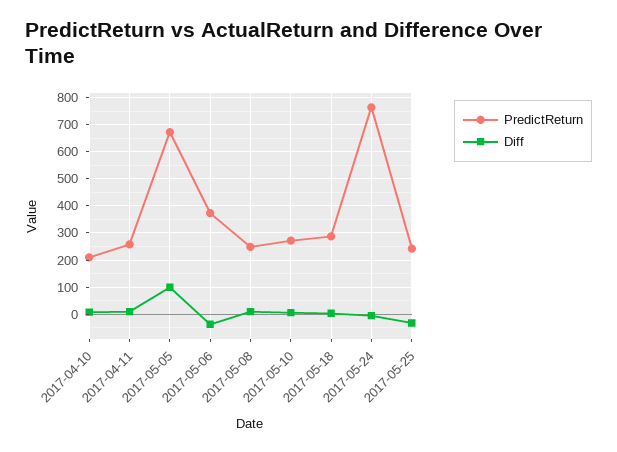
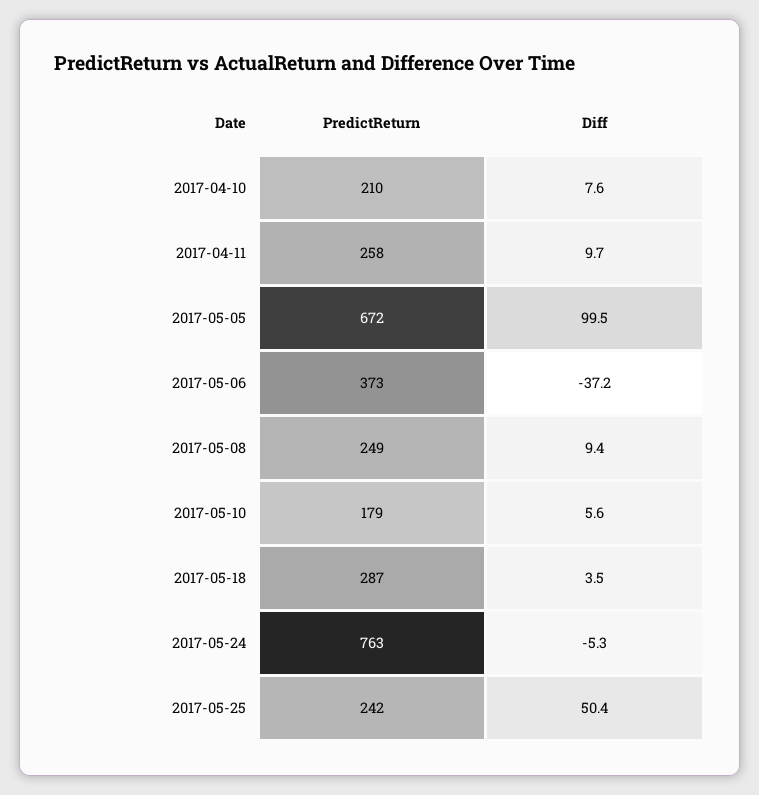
  {
    "PredictReturn": {
      "2017-04-10": 210,
      "2017-04-11": 258,
      "2017-05-05": 672,
      "2017-05-06": 373,
      "2017-05-08": 249,
-     "2017-05-10": 275,
+     "2017-05-10": 179,
      "2017-05-18": 287,
      "2017-05-24": 763,
      "2017-05-25": 242
    },
    "Diff": {
      "2017-04-10": 7.6,
      "2017-04-11": 9.7,
      "2017-05-05": 99.5,
      "2017-05-06": -37.2,
      "2017-05-08": 9.4,
      "2017-05-10": 5.6,
      "2017-05-18": 3.5,
      "2017-05-24": -5.3,
-     "2017-05-25": -25
+     "2017-05-25": 50.4
    }
  }

